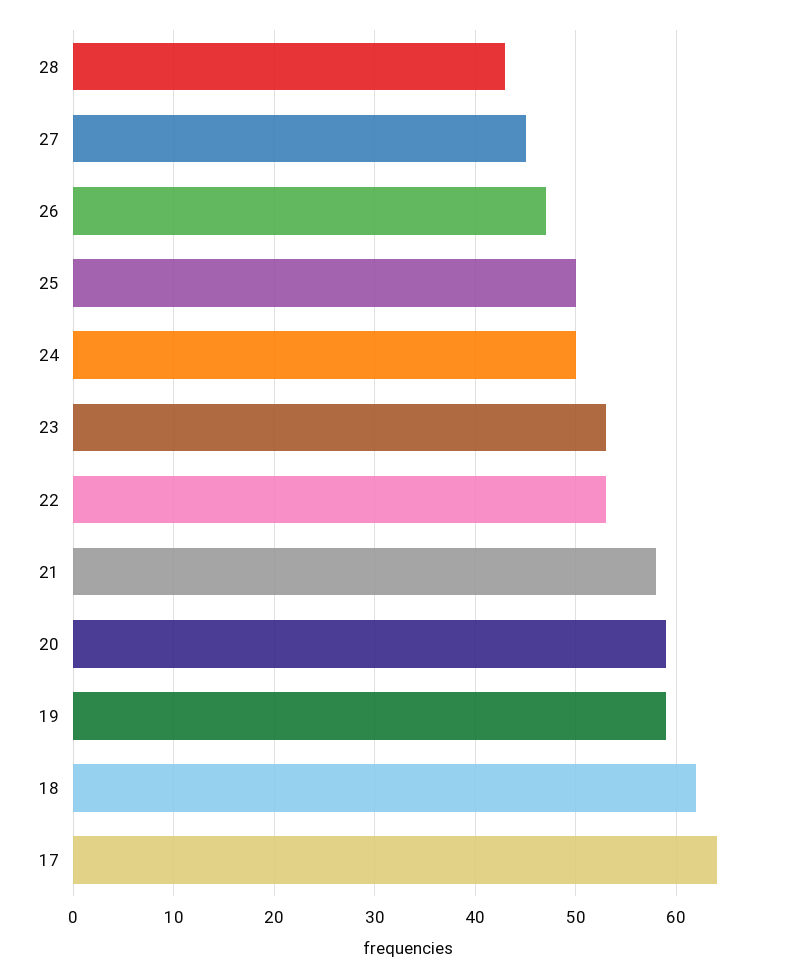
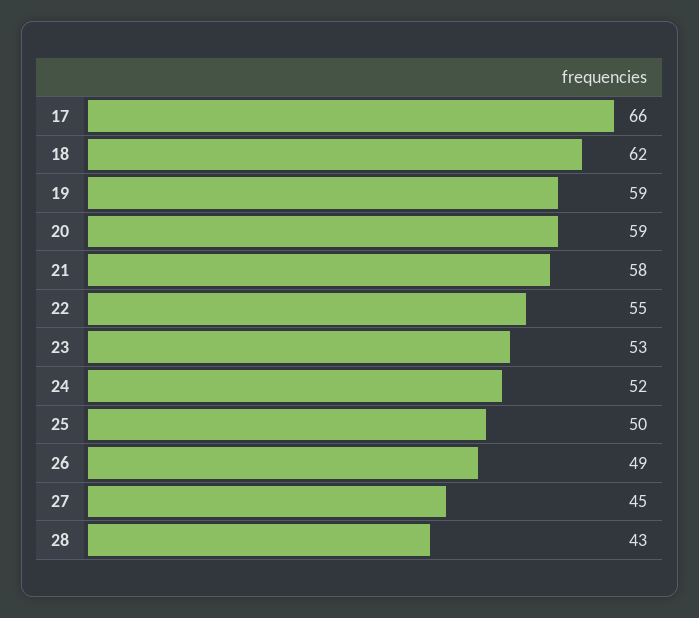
  {
    "28": 43,
    "27": 45,
-   "26": 47,
+   "26": 49,
    "25": 50,
-   "24": 50,
+   "24": 52,
    "23": 53,
-   "22": 53,
+   "22": 55,
    "21": 58,
    "20": 59,
    "19": 59,
    "18": 62,
-   "17": 64
+   "17": 66
  }

